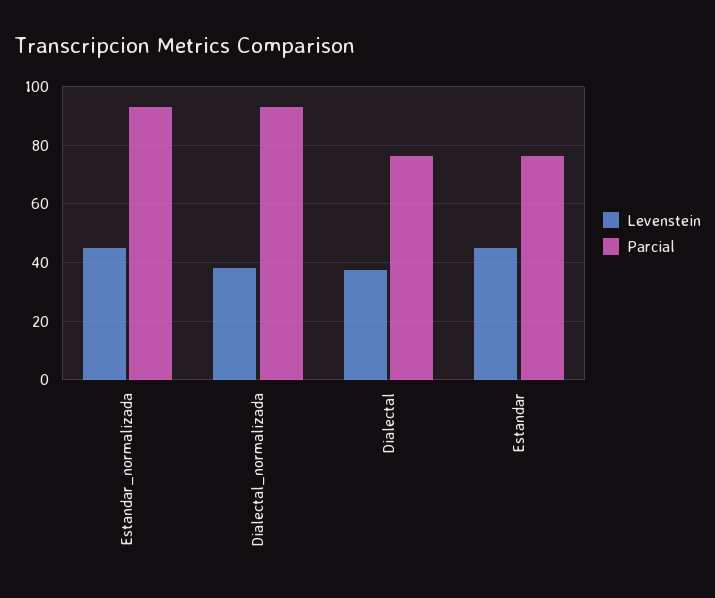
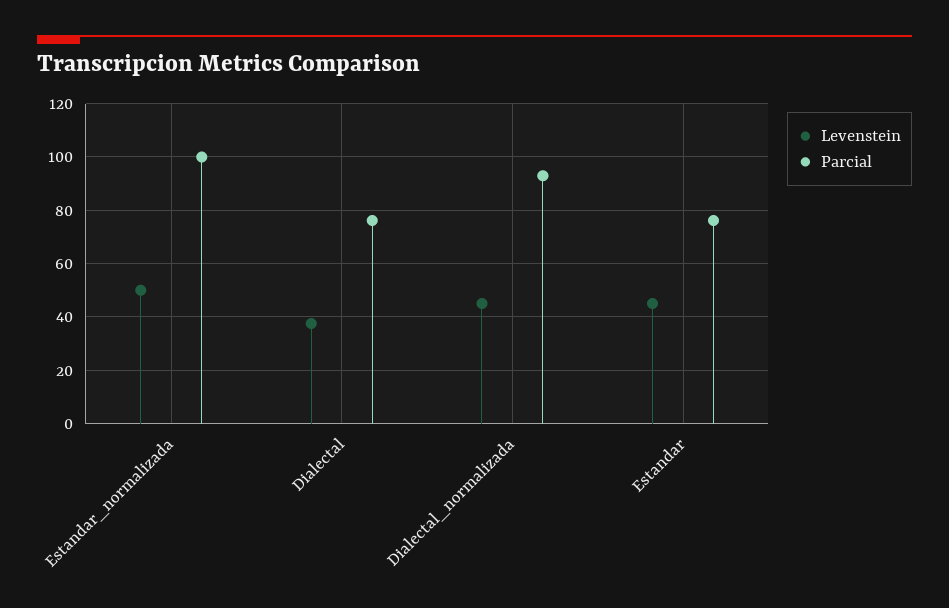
  {
    "Levenstein": {
-     "Estandar_normalizada": 45,
+     "Estandar_normalizada": 50,
-     "Dialectal_normalizada": 37.5,
+     "Dialectal_normalizada": 45,
      "Dialectal": 37.5,
      "Estandar": 45
    },
    "Parcial": {
-     "Estandar_normalizada": 92.5,
+     "Estandar_normalizada": 100,
      "Dialectal_normalizada": 92.5,
      "Dialectal": 75,
      "Estandar": 75
    }
  }

